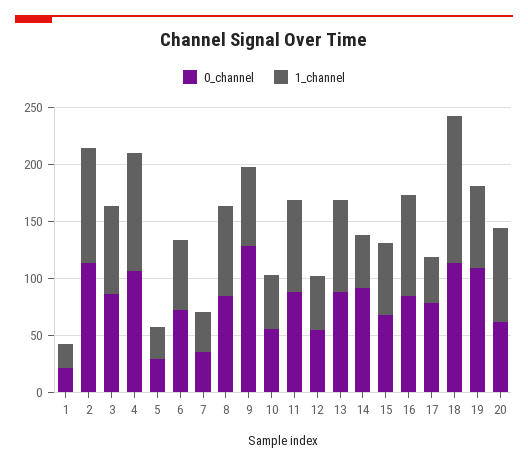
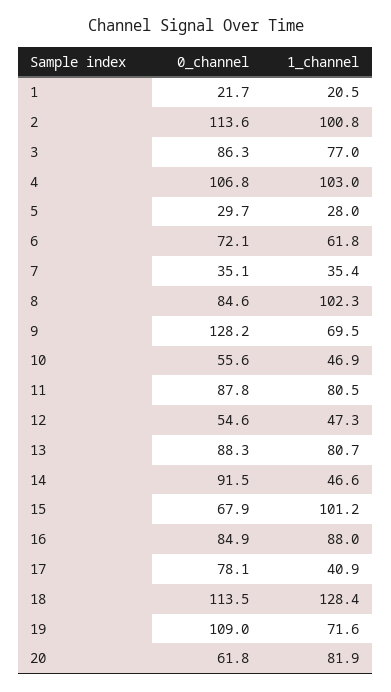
  {
    "0_channel": {
      "1": 21.7,
      "2": 113.6,
      "3": 86.3,
      "4": 106.8,
      "5": 29.7,
      "6": 72.1,
      "7": 35.1,
      "8": 84.6,
      "9": 128.2,
      "10": 55.6,
      "11": 87.8,
      "12": 54.6,
      "13": 88.3,
      "14": 91.5,
      "15": 67.9,
      "16": 84.9,
      "17": 78.1,
      "18": 113.5,
      "19": 109,
      "20": 61.8
    },
    "1_channel": {
      "1": 20.5,
      "2": 100.8,
      "3": 77,
      "4": 103,
      "5": 28,
      "6": 61.8,
      "7": 35.4,
-     "8": 80,
+     "8": 102.3,
      "9": 69.5,
      "10": 46.9,
      "11": 80.5,
      "12": 47.3,
      "13": 80.7,
      "14": 46.6,
-     "15": 60,
+     "15": 101.2,
      "16": 88,
      "17": 40.9,
      "18": 128.4,
      "19": 71.6,
      "20": 81.9
    }
  }

